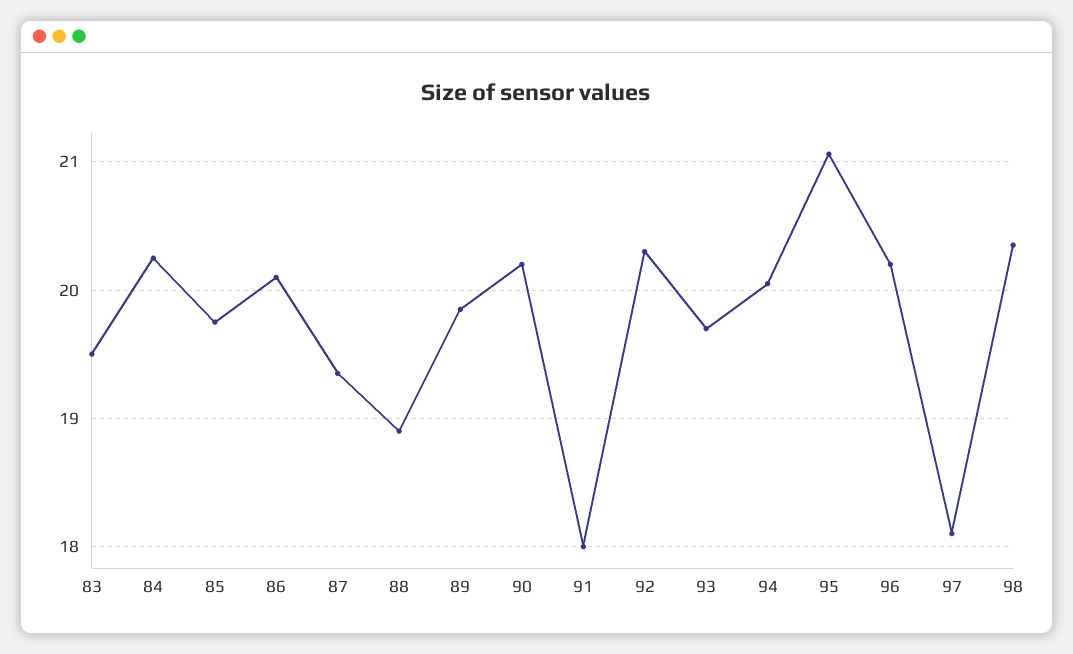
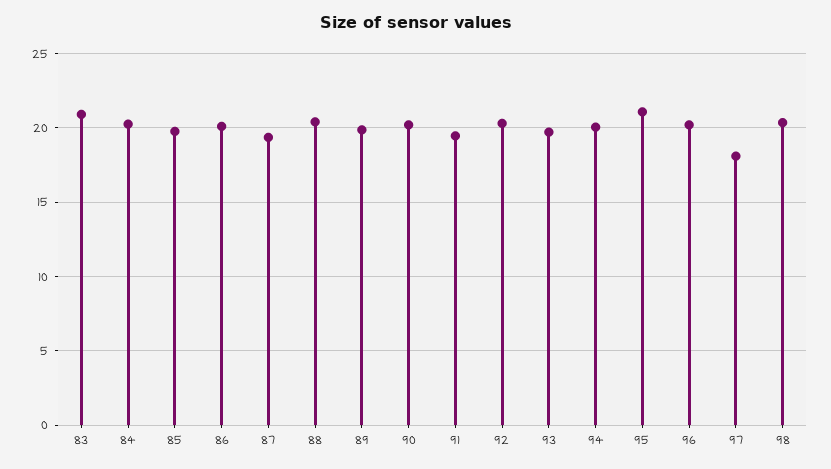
  {
-   "83": 19.5,
+   "83": 21,
    "84": 20.3,
    "85": 19.8,
    "86": 20.1,
    "87": 19.4,
-   "88": 18.9,
+   "88": 20.5,
    "89": 19.9,
    "90": 20.2,
-   "91": 18,
+   "91": 19.5,
    "92": 20.3,
    "93": 19.7,
    "94": 20.1,
    "95": 21.1,
    "96": 20.2,
    "97": 18.1,
    "98": 20.4
  }

